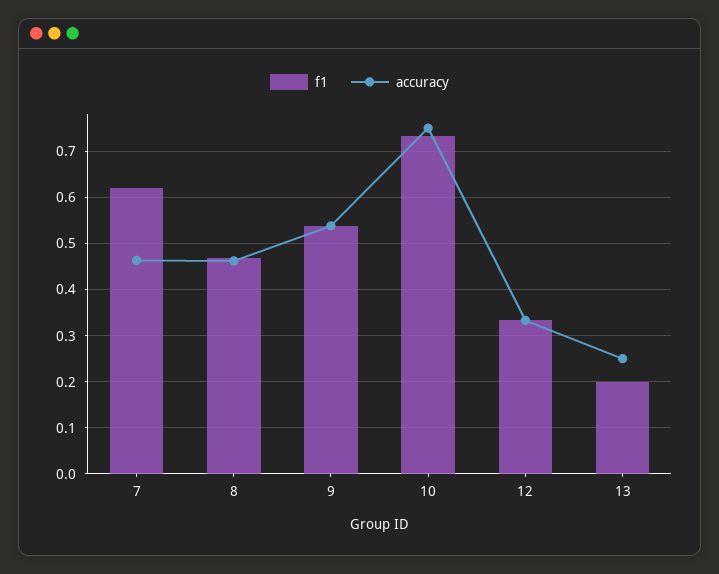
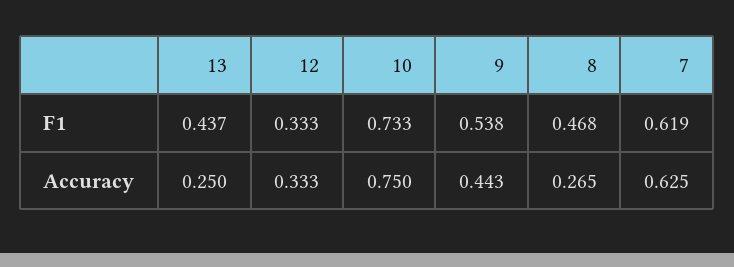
  {
    "f1": {
      "7": 0.619,
      "8": 0.468,
      "9": 0.538,
      "10": 0.733,
      "12": 0.333,
-     "13": 0.2
+     "13": 0.437
    },
    "accuracy": {
-     "7": 0.46,
+     "7": 0.625,
-     "8": 0.46,
+     "8": 0.265,
-     "9": 0.54,
+     "9": 0.443,
      "10": 0.75,
      "12": 0.333,
      "13": 0.25
    }
  }

